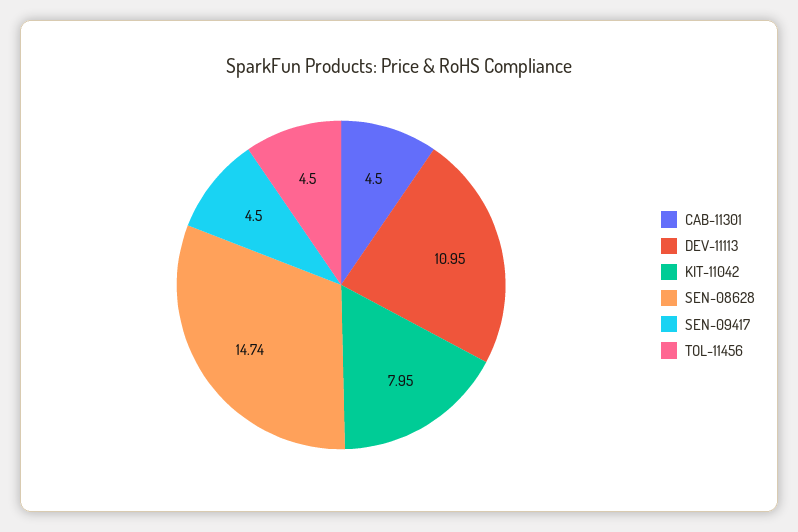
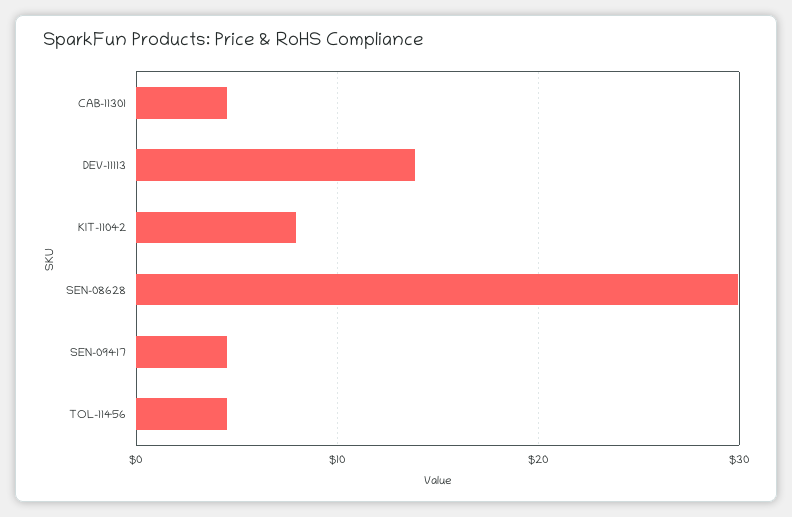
  {
    "CAB-11301": 4.5,
-   "DEV-11113": 10.95,
+   "DEV-11113": 14,
    "KIT-11042": 7.95,
-   "SEN-08628": 14.74,
+   "SEN-08628": 30,
    "SEN-09417": 4.5,
    "TOL-11456": 4.5
  }

